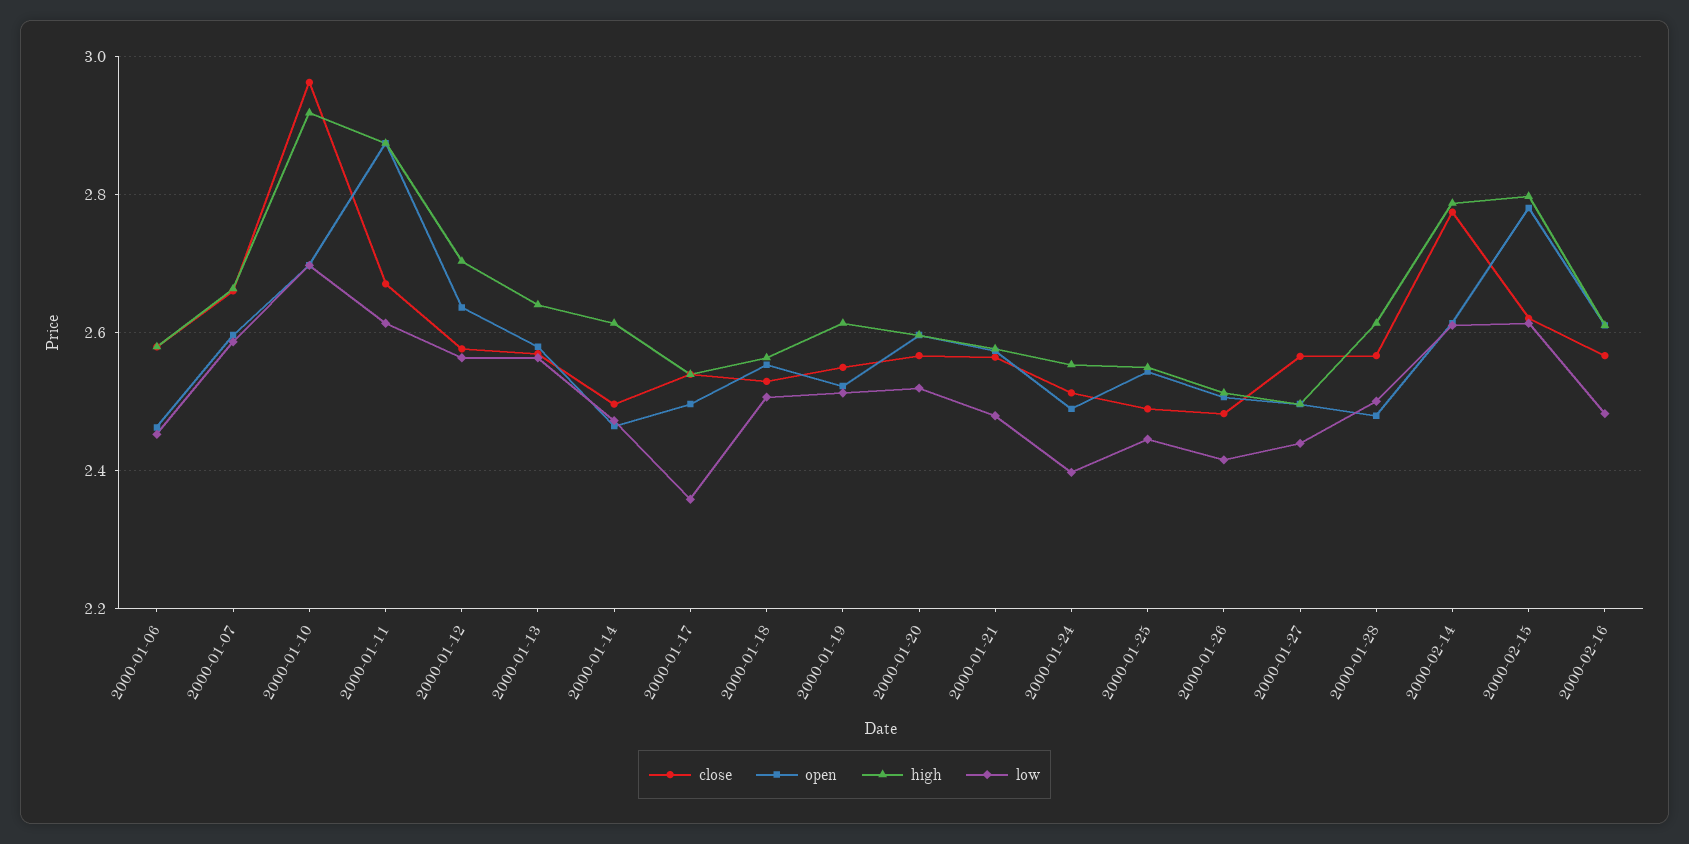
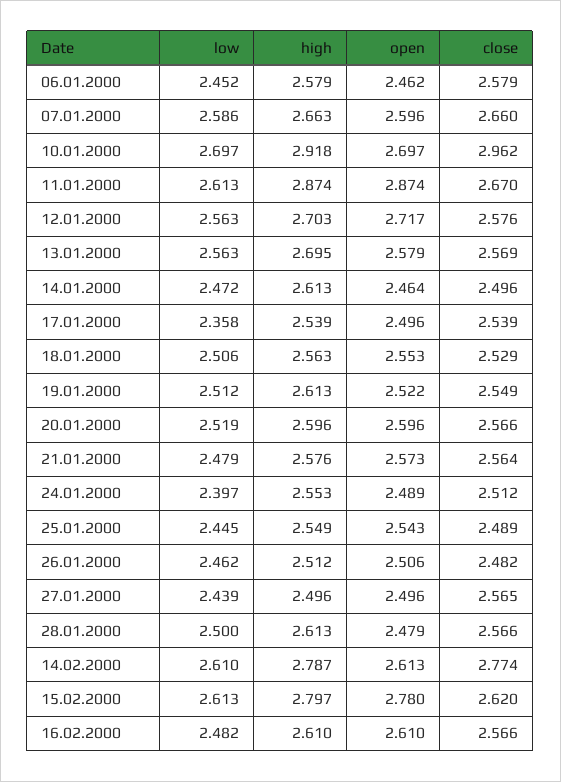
  {
    "close": {
      "2000-01-06": 2.579,
      "2000-01-07": 2.66,
      "2000-01-10": 2.962,
      "2000-01-11": 2.67,
      "2000-01-12": 2.576,
      "2000-01-13": 2.569,
      "2000-01-14": 2.496,
      "2000-01-17": 2.539,
      "2000-01-18": 2.529,
      "2000-01-19": 2.549,
      "2000-01-20": 2.566,
      "2000-01-21": 2.564,
      "2000-01-24": 2.512,
      "2000-01-25": 2.489,
      "2000-01-26": 2.482,
      "2000-01-27": 2.565,
      "2000-01-28": 2.566,
      "2000-02-14": 2.774,
      "2000-02-15": 2.62,
      "2000-02-16": 2.566
    },
    "open": {
      "2000-01-06": 2.462,
      "2000-01-07": 2.596,
      "2000-01-10": 2.697,
      "2000-01-11": 2.874,
-     "2000-01-12": 2.64,
+     "2000-01-12": 2.717,
      "2000-01-13": 2.579,
      "2000-01-14": 2.464,
      "2000-01-17": 2.496,
      "2000-01-18": 2.553,
      "2000-01-19": 2.522,
      "2000-01-20": 2.596,
      "2000-01-21": 2.573,
      "2000-01-24": 2.489,
      "2000-01-25": 2.543,
      "2000-01-26": 2.506,
      "2000-01-27": 2.496,
      "2000-01-28": 2.479,
      "2000-02-14": 2.613,
      "2000-02-15": 2.78,
      "2000-02-16": 2.61
    },
    "high": {
      "2000-01-06": 2.579,
      "2000-01-07": 2.663,
      "2000-01-10": 2.918,
      "2000-01-11": 2.874,
      "2000-01-12": 2.703,
-     "2000-01-13": 2.64,
+     "2000-01-13": 2.695,
      "2000-01-14": 2.613,
      "2000-01-17": 2.539,
      "2000-01-18": 2.563,
      "2000-01-19": 2.613,
      "2000-01-20": 2.596,
      "2000-01-21": 2.576,
      "2000-01-24": 2.553,
      "2000-01-25": 2.549,
      "2000-01-26": 2.512,
      "2000-01-27": 2.496,
      "2000-01-28": 2.613,
      "2000-02-14": 2.787,
      "2000-02-15": 2.797,
      "2000-02-16": 2.61
    },
    "low": {
      "2000-01-06": 2.452,
      "2000-01-07": 2.586,
      "2000-01-10": 2.697,
      "2000-01-11": 2.613,
      "2000-01-12": 2.563,
      "2000-01-13": 2.563,
      "2000-01-14": 2.472,
      "2000-01-17": 2.358,
      "2000-01-18": 2.506,
      "2000-01-19": 2.512,
      "2000-01-20": 2.519,
      "2000-01-21": 2.479,
      "2000-01-24": 2.397,
      "2000-01-25": 2.445,
-     "2000-01-26": 2.42,
+     "2000-01-26": 2.462,
      "2000-01-27": 2.439,
      "2000-01-28": 2.5,
      "2000-02-14": 2.61,
      "2000-02-15": 2.613,
      "2000-02-16": 2.482
    }
  }

